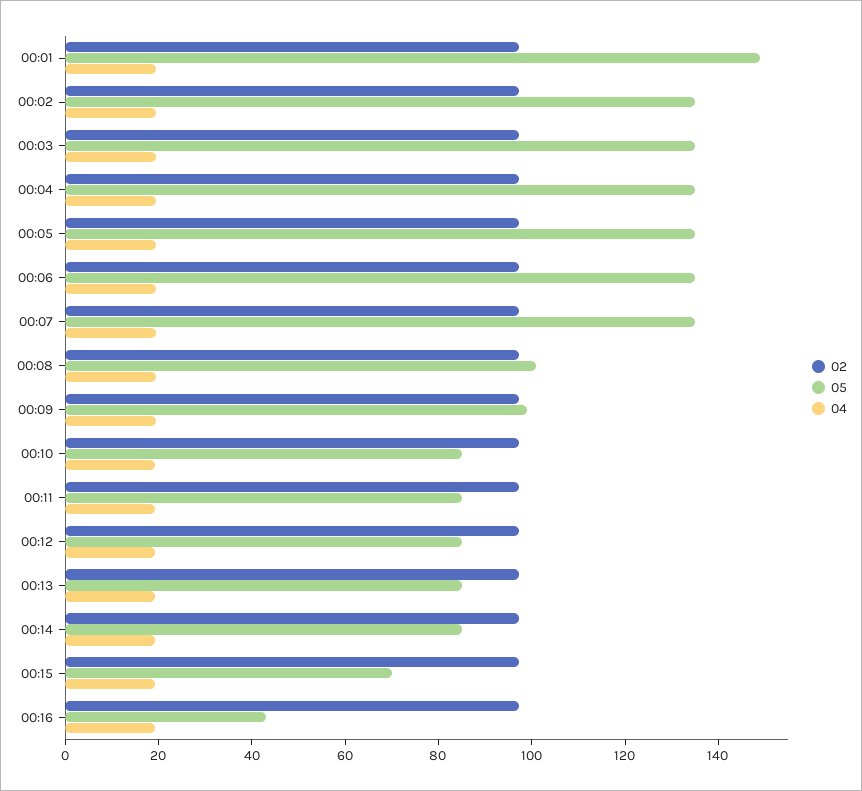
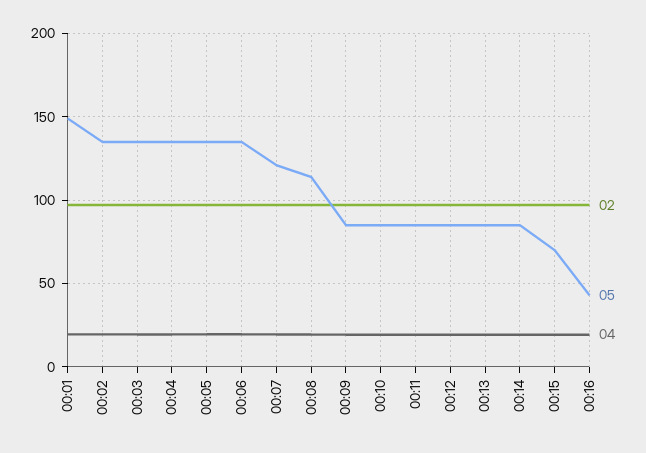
  {
    "02": {
      "00:01": 95,
      "00:02": 95,
      "00:03": 95,
      "00:04": 95,
      "00:05": 95,
      "00:06": 95,
      "00:07": 95,
      "00:08": 95,
      "00:09": 95,
      "00:10": 95,
      "00:11": 95,
      "00:12": 95,
      "00:13": 95,
      "00:14": 95,
      "00:15": 95,
      "00:16": 95
    },
    "05": {
      "00:01": 150,
      "00:02": 135,
      "00:03": 135,
      "00:04": 135,
      "00:05": 135,
      "00:06": 135,
-     "00:07": 135,
+     "00:07": 120,
-     "00:08": 100,
+     "00:08": 115,
-     "00:09": 100,
+     "00:09": 85,
      "00:10": 85,
      "00:11": 85,
      "00:12": 85,
      "00:13": 85,
      "00:14": 85,
      "00:15": 70,
      "00:16": 45
    },
    "04": {
      "00:01": 20,
      "00:02": 20,
      "00:03": 20,
      "00:04": 20,
      "00:05": 20,
      "00:06": 20,
      "00:07": 20,
      "00:08": 20,
      "00:09": 20,
      "00:10": 20,
      "00:11": 20,
      "00:12": 20,
      "00:13": 20,
      "00:14": 20,
      "00:15": 20,
      "00:16": 20
    }
  }

